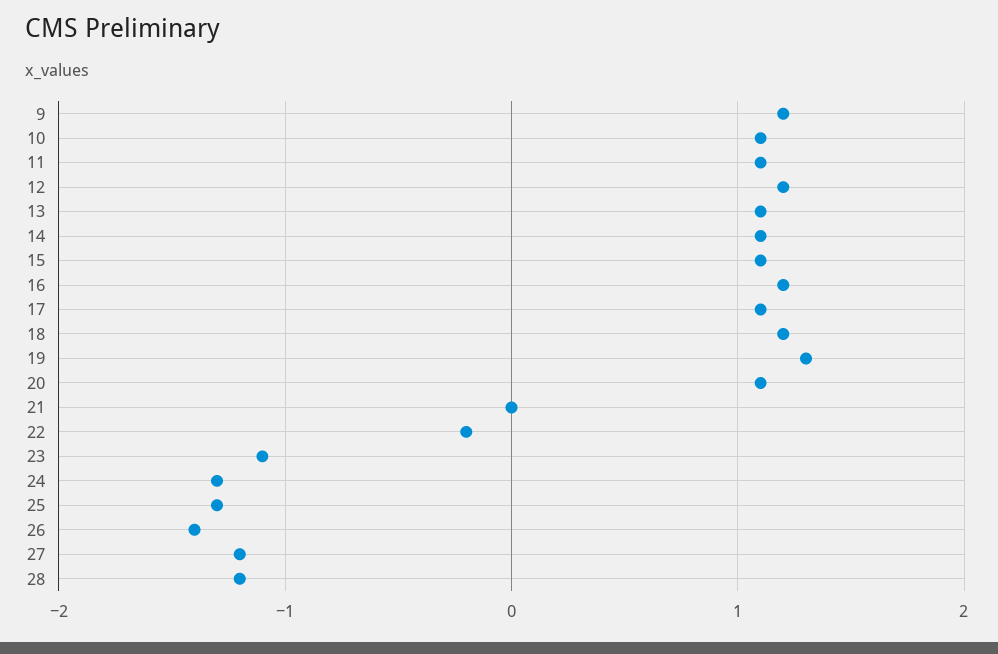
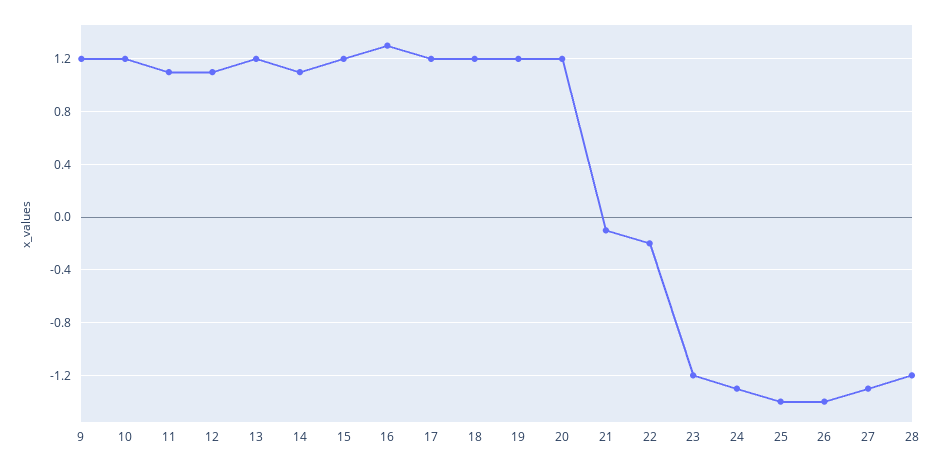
  {
    "9": 1.2,
-   "10": 1.1,
+   "10": 1.2,
    "11": 1.1,
-   "12": 1.2,
+   "12": 1.1,
-   "13": 1.1,
+   "13": 1.2,
    "14": 1.1,
-   "15": 1.1,
+   "15": 1.2,
-   "16": 1.2,
+   "16": 1.3,
-   "17": 1.1,
+   "17": 1.2,
    "18": 1.2,
-   "19": 1.3,
+   "19": 1.2,
-   "20": 1.1,
+   "20": 1.2,
-   "21": 0,
+   "21": -0.1,
    "22": -0.2,
-   "23": -1.1,
+   "23": -1.2,
    "24": -1.3,
-   "25": -1.3,
+   "25": -1.4,
    "26": -1.4,
-   "27": -1.2,
+   "27": -1.3,
    "28": -1.2
  }

